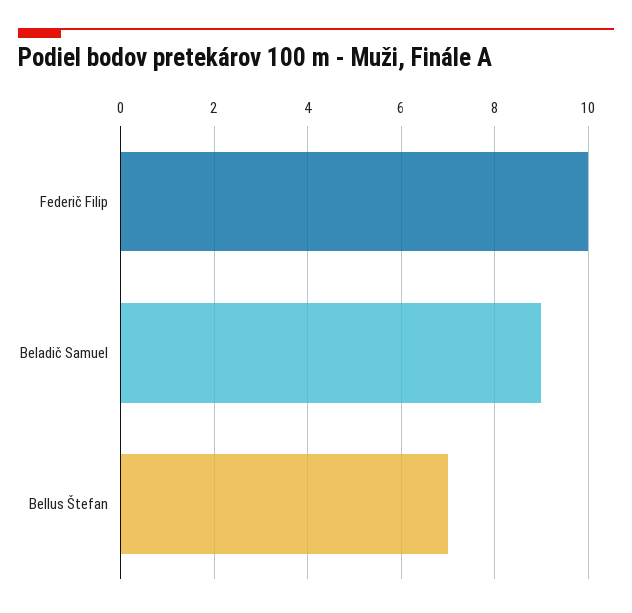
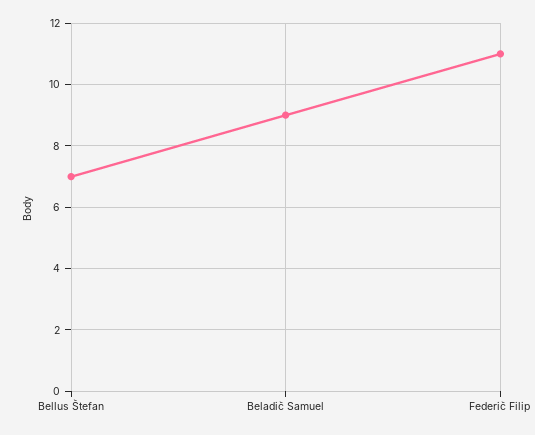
  {
-   "Federič Filip": 10,
+   "Federič Filip": 11,
    "Beladič Samuel": 9,
    "Bellus Štefan": 7
  }

